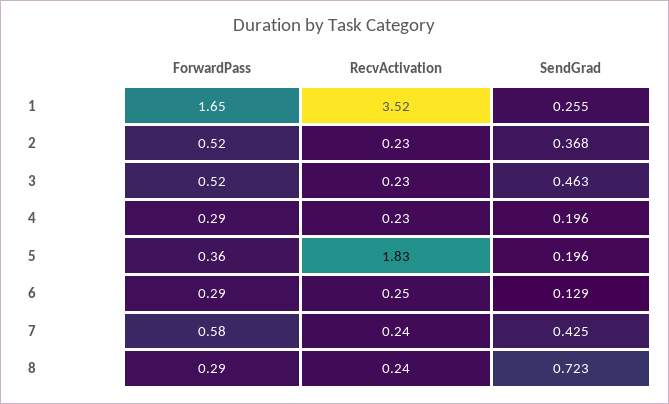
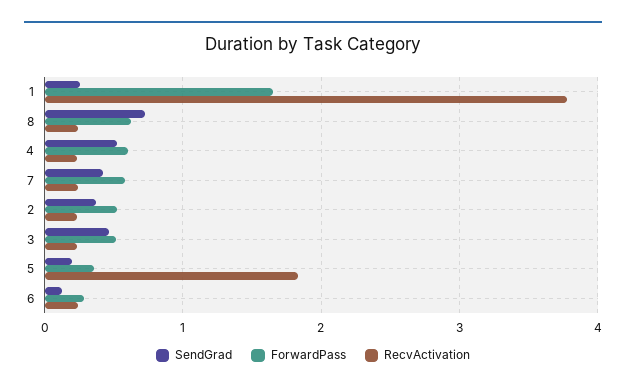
  {
    "ForwardPass": {
      "1": 1.65,
      "2": 0.52,
      "3": 0.52,
-     "4": 0.29,
+     "4": 0.6,
      "5": 0.36,
      "6": 0.29,
      "7": 0.58,
-     "8": 0.29
+     "8": 0.6
    },
    "RecvActivation": {
-     "1": 3.52,
+     "1": 3.8,
      "2": 0.23,
      "3": 0.23,
      "4": 0.23,
      "5": 1.83,
      "6": 0.25,
      "7": 0.24,
      "8": 0.24
    },
    "SendGrad": {
      "1": 0.255,
      "2": 0.368,
      "3": 0.463,
-     "4": 0.196,
+     "4": 0.5,
      "5": 0.196,
      "6": 0.129,
      "7": 0.425,
      "8": 0.723
    }
  }

